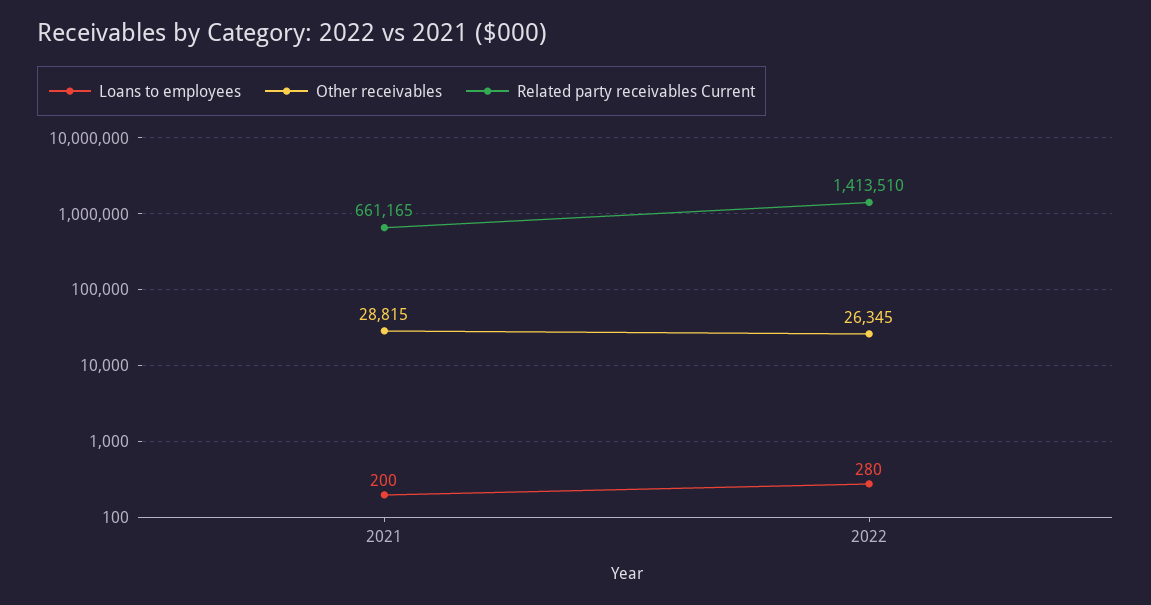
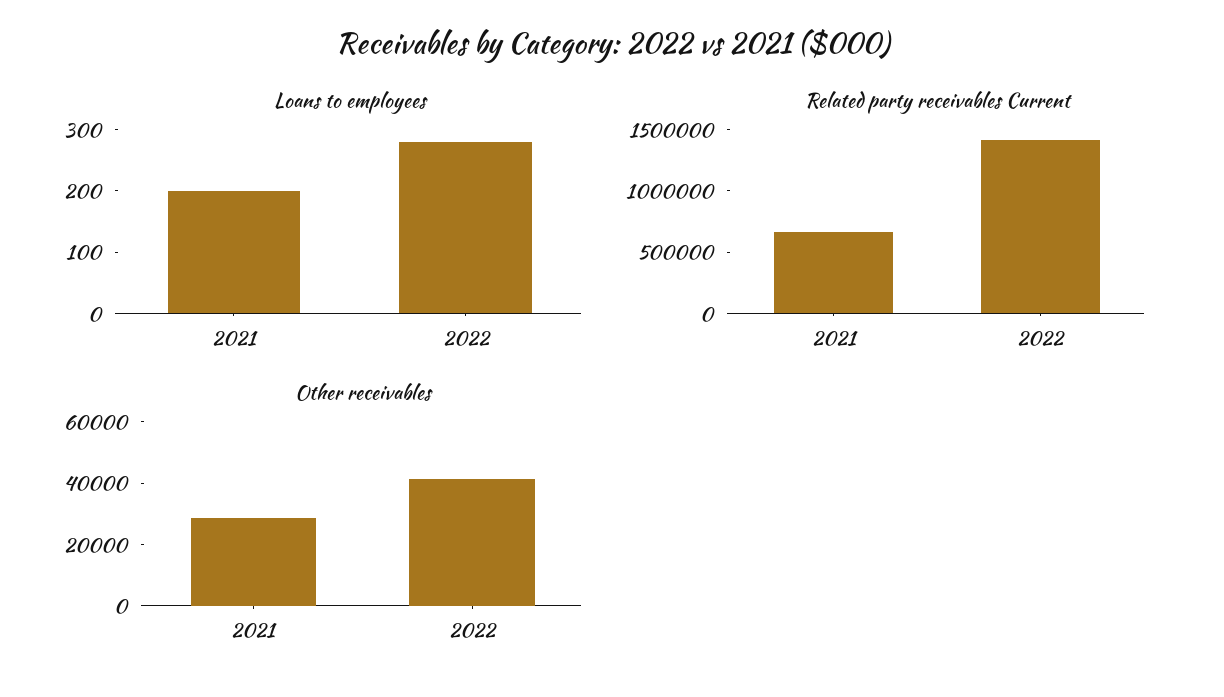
  {
    "Loans to employees": {
      "2021": 200,
      "2022": 280
    },
    "Other receivables": {
      "2021": 28815,
-     "2022": 26345
+     "2022": 40000
    },
    "Related party receivables Current": {
      "2021": 661165,
      "2022": 1413510
    }
  }

